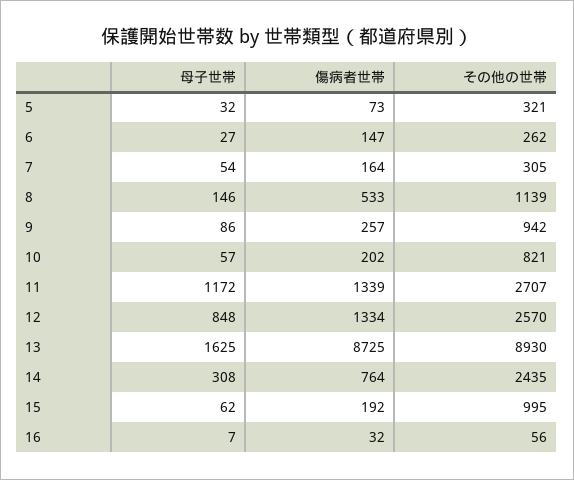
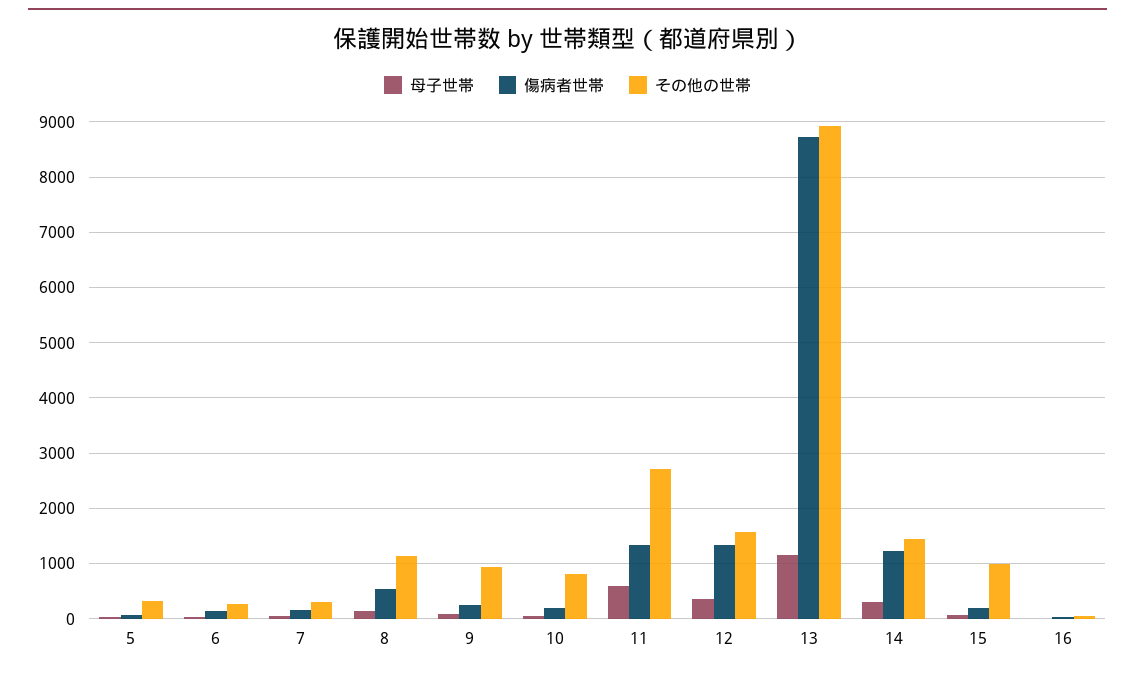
  {
    "母子世帯": {
      "5": 32,
      "6": 27,
      "7": 54,
      "8": 146,
      "9": 86,
      "10": 57,
-     "11": 1172,
+     "11": 600,
-     "12": 848,
+     "12": 400,
-     "13": 1625,
+     "13": 1200,
      "14": 308,
      "15": 62,
      "16": 7
    },
    "傷病者世帯": {
      "5": 73,
      "6": 147,
      "7": 164,
      "8": 533,
      "9": 257,
      "10": 202,
      "11": 1339,
      "12": 1334,
      "13": 8725,
-     "14": 764,
+     "14": 1200,
      "15": 192,
      "16": 32
    },
    "その他の世帯": {
      "5": 321,
      "6": 262,
      "7": 305,
      "8": 1139,
      "9": 942,
      "10": 821,
      "11": 2707,
-     "12": 2570,
+     "12": 1600,
      "13": 8930,
-     "14": 2435,
+     "14": 1400,
      "15": 995,
      "16": 56
    }
  }

